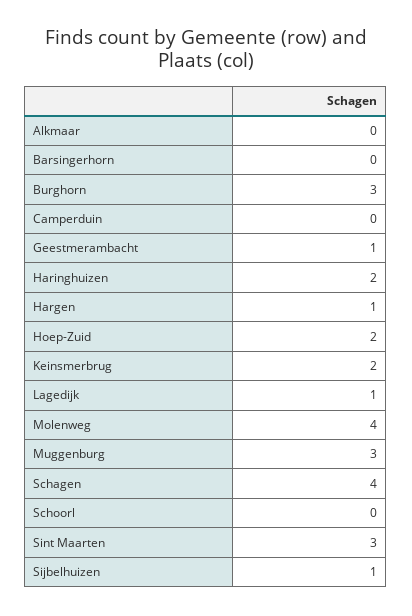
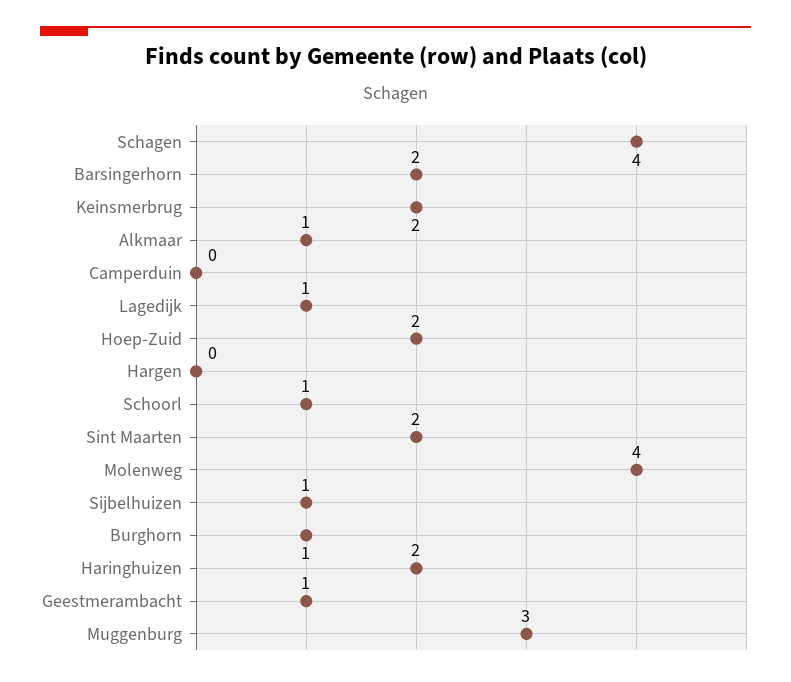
  {
-   "Alkmaar": 0,
+   "Alkmaar": 1,
-   "Barsingerhorn": 0,
+   "Barsingerhorn": 2,
-   "Burghorn": 3,
+   "Burghorn": 1,
    "Camperduin": 0,
    "Geestmerambacht": 1,
    "Haringhuizen": 2,
-   "Hargen": 1,
+   "Hargen": 0,
    "Hoep-Zuid": 2,
    "Keinsmerbrug": 2,
    "Lagedijk": 1,
    "Molenweg": 4,
    "Muggenburg": 3,
    "Schagen": 4,
-   "Schoorl": 0,
+   "Schoorl": 1,
-   "Sint Maarten": 3,
+   "Sint Maarten": 2,
    "Sijbelhuizen": 1
  }

